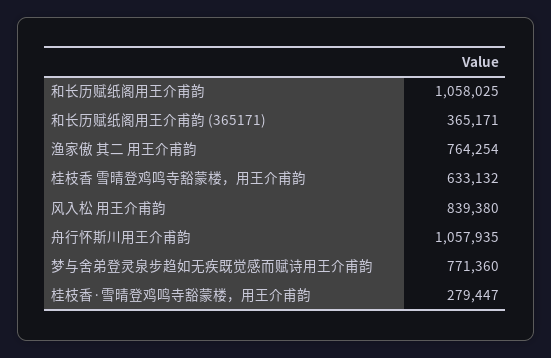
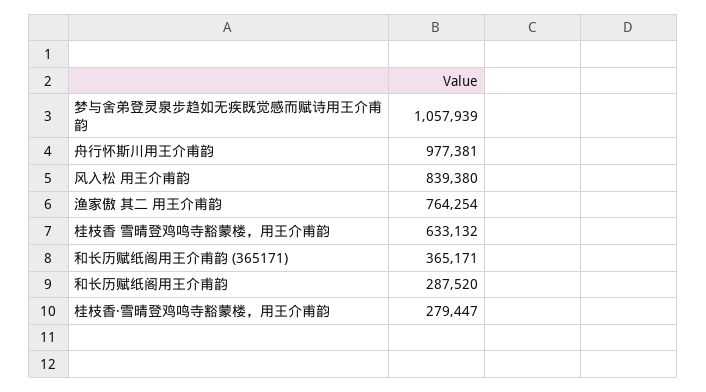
  {
-   "和长历赋纸阁用王介甫韵": 1058025,
+   "和长历赋纸阁用王介甫韵": 287520,
    "和长历赋纸阁用王介甫韵 (365171)": 365171,
    "渔家傲 其二 用王介甫韵": 764254,
    "桂枝香 雪晴登鸡鸣寺豁蒙楼，用王介甫韵": 633132,
    "风入松 用王介甫韵": 839380,
-   "舟行怀斯川用王介甫韵": 1057935,
+   "舟行怀斯川用王介甫韵": 977381,
-   "梦与舍弟登灵泉步趋如无疾既觉感而赋诗用王介甫韵": 771360,
+   "梦与舍弟登灵泉步趋如无疾既觉感而赋诗用王介甫韵": 1057939,
    "桂枝香·雪晴登鸡鸣寺豁蒙楼，用王介甫韵": 279447
  }

